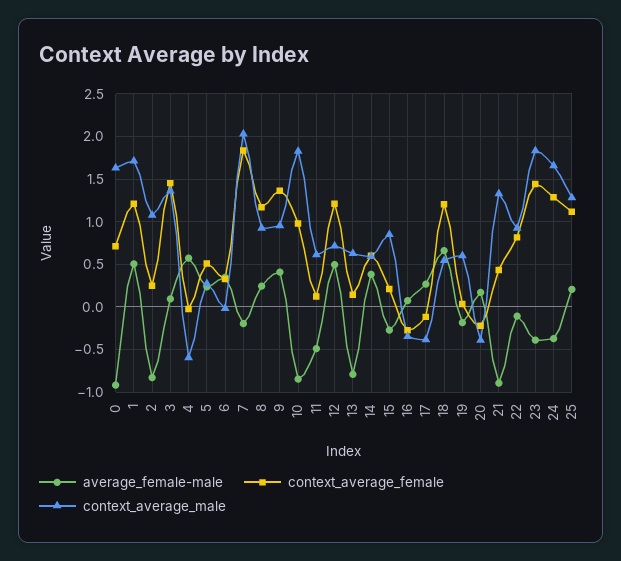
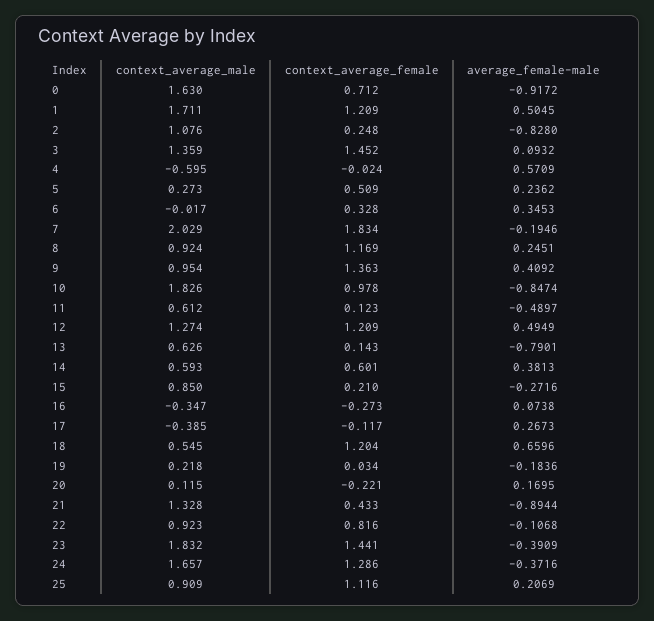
  {
    "average_female-male": {
      "0": -0.9172,
      "1": 0.5045,
      "2": -0.828,
      "3": 0.0932,
      "4": 0.5709,
      "5": 0.2362,
      "6": 0.3453,
      "7": -0.1946,
      "8": 0.2451,
      "9": 0.4092,
      "10": -0.8474,
      "11": -0.4897,
      "12": 0.4949,
      "13": -0.7901,
      "14": 0.3813,
      "15": -0.2716,
      "16": 0.0738,
      "17": 0.2673,
      "18": 0.6596,
      "19": -0.1836,
      "20": 0.1695,
      "21": -0.8944,
      "22": -0.1068,
      "23": -0.3909,
      "24": -0.3716,
      "25": 0.2069
    },
    "context_average_female": {
      "0": 0.712,
      "1": 1.209,
      "2": 0.248,
      "3": 1.452,
      "4": -0.024,
      "5": 0.509,
      "6": 0.328,
      "7": 1.834,
      "8": 1.169,
      "9": 1.363,
      "10": 0.978,
      "11": 0.123,
      "12": 1.209,
      "13": 0.143,
      "14": 0.601,
      "15": 0.21,
      "16": -0.273,
      "17": -0.117,
      "18": 1.204,
      "19": 0.034,
      "20": -0.221,
      "21": 0.433,
      "22": 0.816,
      "23": 1.441,
      "24": 1.286,
      "25": 1.116
    },
    "context_average_male": {
      "0": 1.63,
      "1": 1.711,
      "2": 1.076,
      "3": 1.359,
      "4": -0.595,
      "5": 0.273,
      "6": -0.017,
      "7": 2.029,
      "8": 0.924,
      "9": 0.954,
      "10": 1.826,
      "11": 0.612,
-     "12": 0.7,
+     "12": 1.274,
      "13": 0.626,
      "14": 0.593,
      "15": 0.85,
      "16": -0.347,
      "17": -0.385,
      "18": 0.545,
-     "19": 0.6,
+     "19": 0.218,
-     "20": -0.4,
+     "20": 0.115,
      "21": 1.328,
      "22": 0.923,
      "23": 1.832,
      "24": 1.657,
-     "25": 1.3
+     "25": 0.909
    }
  }

